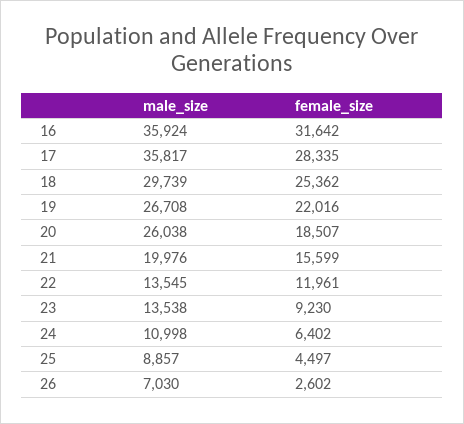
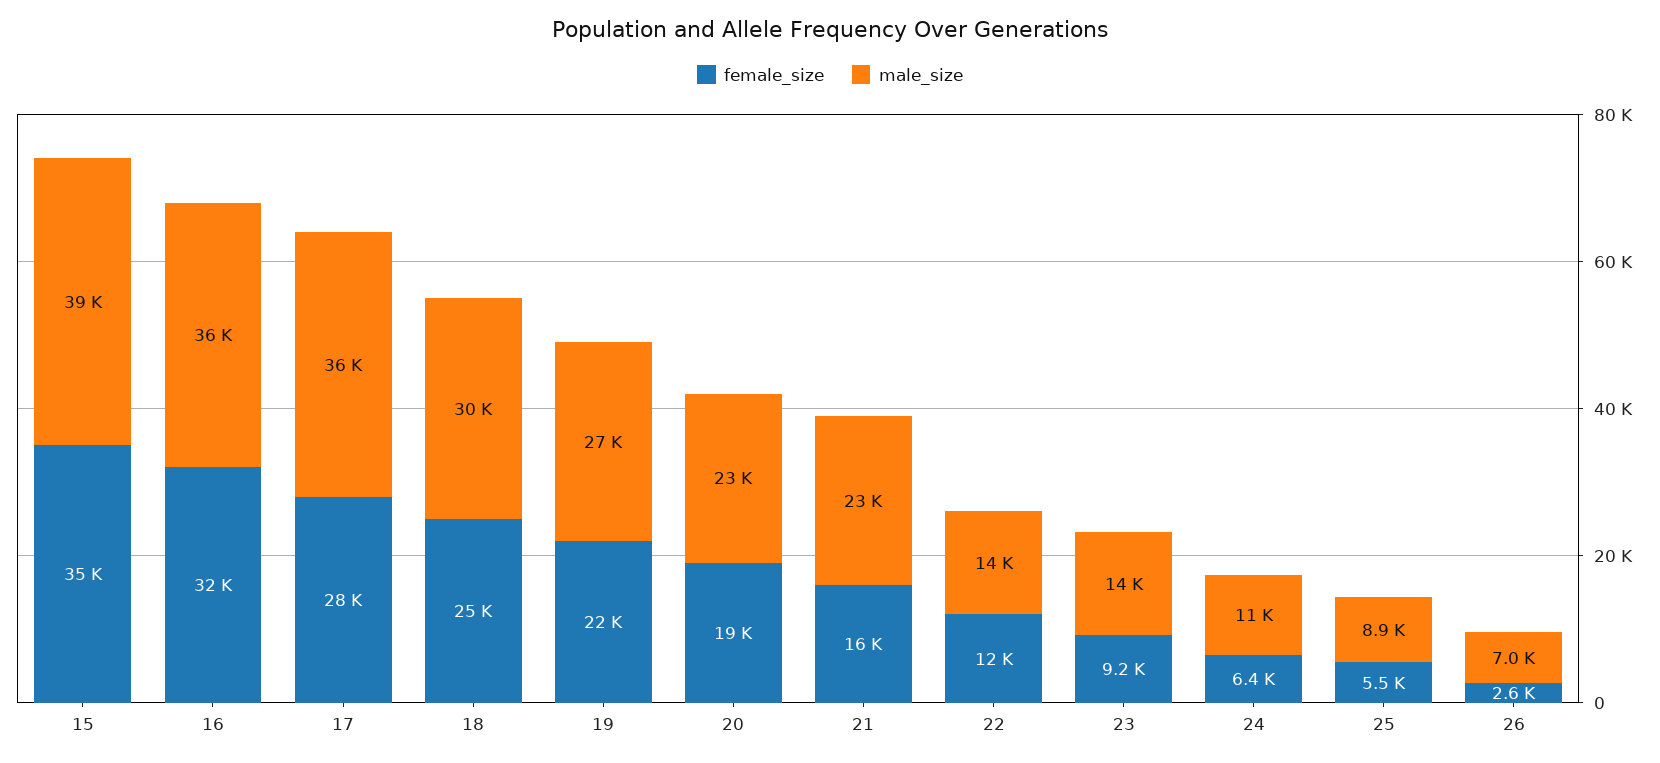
  {
    "male_size": {
      "16": 35924,
      "17": 35817,
      "18": 29739,
      "19": 26708,
-     "20": 26038,
+     "20": 23000,
-     "21": 19976,
+     "21": 23000,
      "22": 13545,
      "23": 13538,
      "24": 10998,
      "25": 8857,
-     "26": 7030
+     "26": 7030,
+     "15": 39000
    },
    "female_size": {
      "16": 31642,
      "17": 28335,
      "18": 25362,
      "19": 22016,
      "20": 18507,
      "21": 15599,
      "22": 11961,
      "23": 9230,
      "24": 6402,
-     "25": 4497,
+     "25": 5500,
-     "26": 2602
+     "26": 2602,
+     "15": 35000
    }
  }

